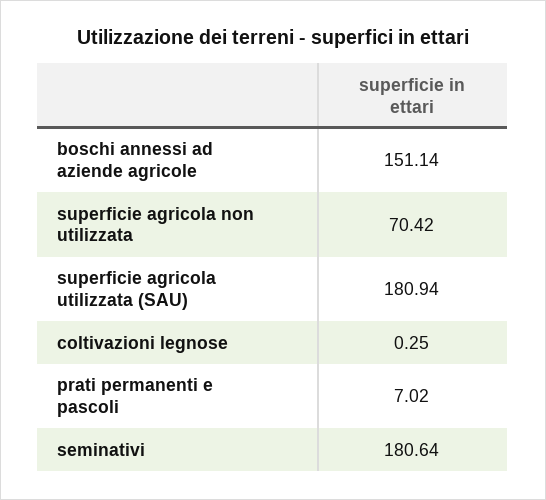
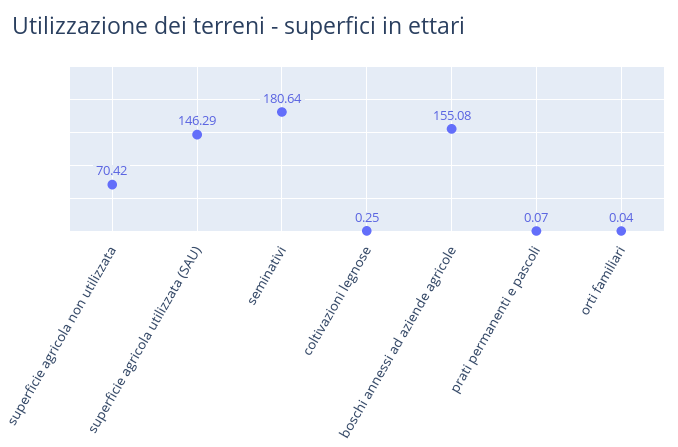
  {
-   "boschi annessi ad aziende agricole": 151.14,
+   "boschi annessi ad aziende agricole": 155.08,
    "superficie agricola non utilizzata": 70.42,
-   "superficie agricola utilizzata (SAU)": 180.94,
+   "superficie agricola utilizzata (SAU)": 146.29,
    "coltivazioni legnose": 0.25,
-   "prati permanenti e pascoli": 7.02,
+   "prati permanenti e pascoli": 0.07,
-   "seminativi": 180.64
+   "seminativi": 180.64,
+   "orti familiari": 0.04
  }

